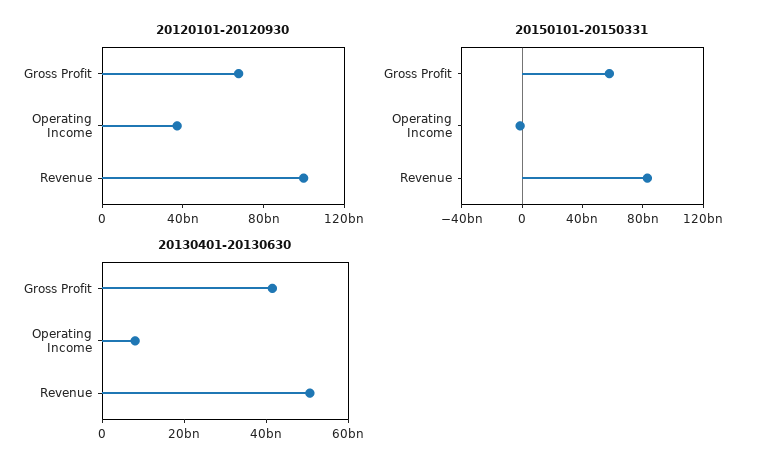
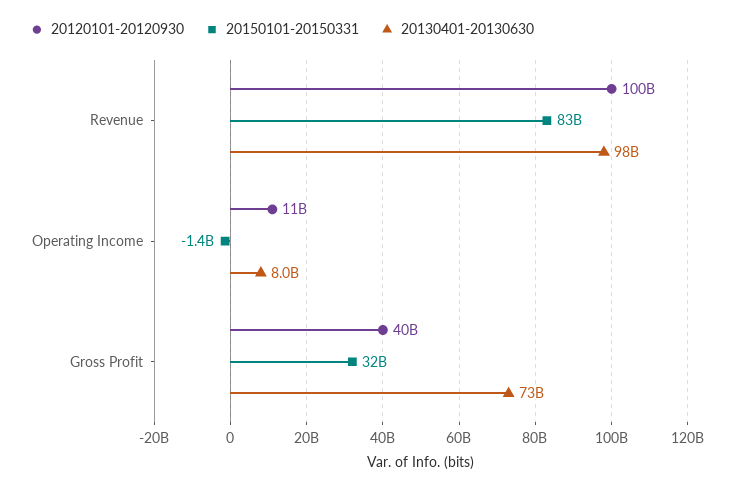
  {
    "20120101-20120930": {
-     "Gross Profit": 70000000000,
+     "Gross Profit": 40000000000,
-     "Operating Income": 40000000000,
+     "Operating Income": 11000000000,
      "Revenue": 100000000000
    },
    "20150101-20150331": {
-     "Gross Profit": 60000000000,
+     "Gross Profit": 32000000000,
      "Operating Income": -1400000000,
      "Revenue": 83000000000
    },
    "20130401-20130630": {
-     "Gross Profit": 40000000000,
+     "Gross Profit": 73000000000,
      "Operating Income": 8000000000,
-     "Revenue": 50000000000
+     "Revenue": 98000000000
    }
  }

